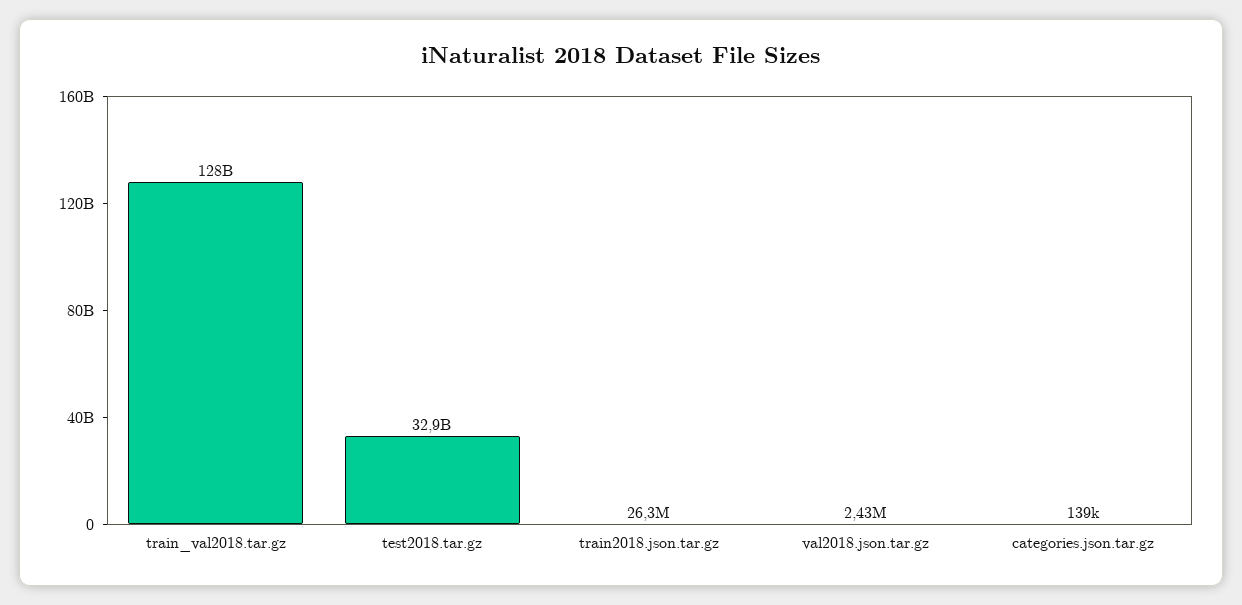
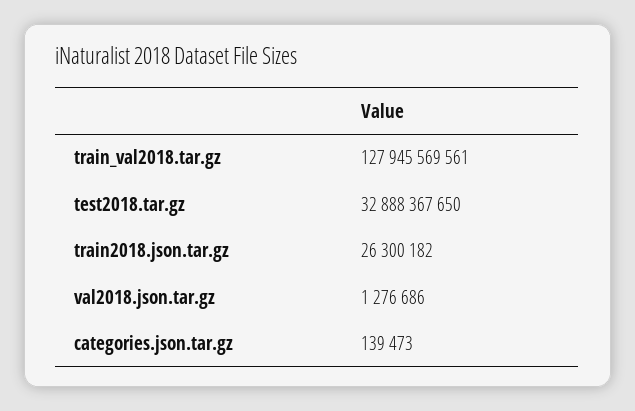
  {
    "train_val2018.tar.gz": 127945569561,
    "test2018.tar.gz": 32888367650,
    "train2018.json.tar.gz": 26300182,
-   "val2018.json.tar.gz": 2430000,
+   "val2018.json.tar.gz": 1276686,
    "categories.json.tar.gz": 139473
  }

